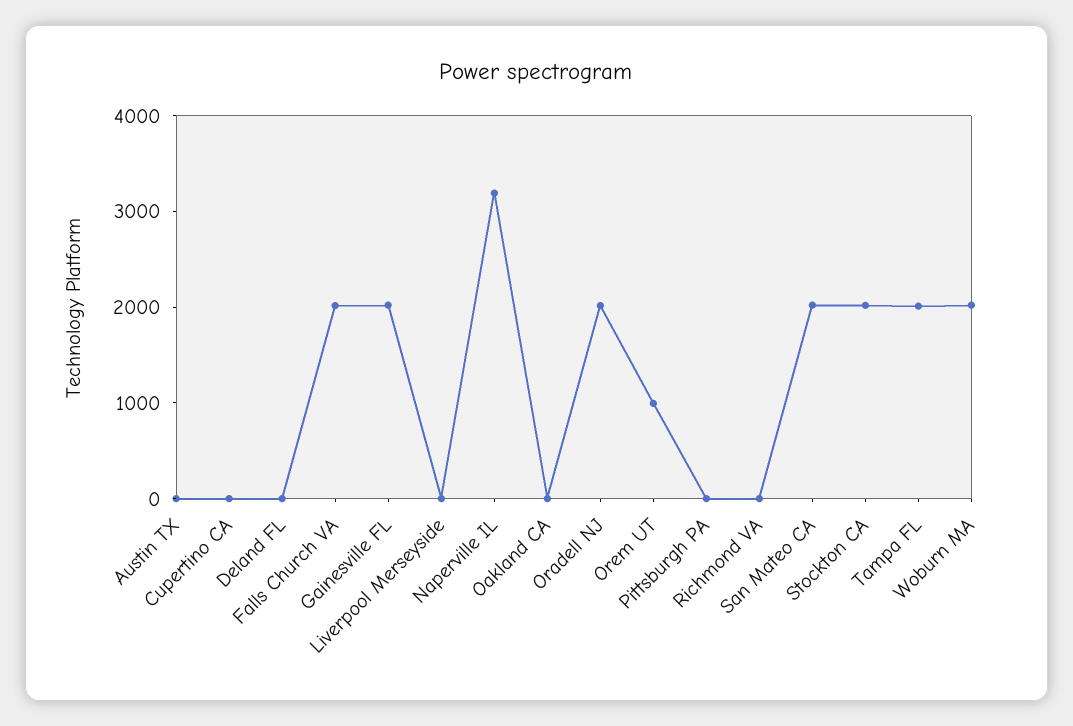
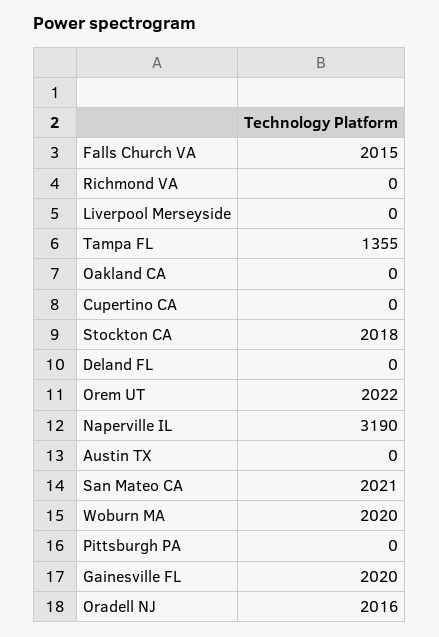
  {
    "Austin TX": 0,
    "Cupertino CA": 0,
    "Deland FL": 0,
    "Falls Church VA": 2015,
    "Gainesville FL": 2020,
    "Liverpool Merseyside": 0,
    "Naperville IL": 3190,
    "Oakland CA": 0,
    "Oradell NJ": 2016,
-   "Orem UT": 1000,
+   "Orem UT": 2022,
    "Pittsburgh PA": 0,
    "Richmond VA": 0,
    "San Mateo CA": 2021,
    "Stockton CA": 2018,
-   "Tampa FL": 2000,
+   "Tampa FL": 1355,
    "Woburn MA": 2020
  }

